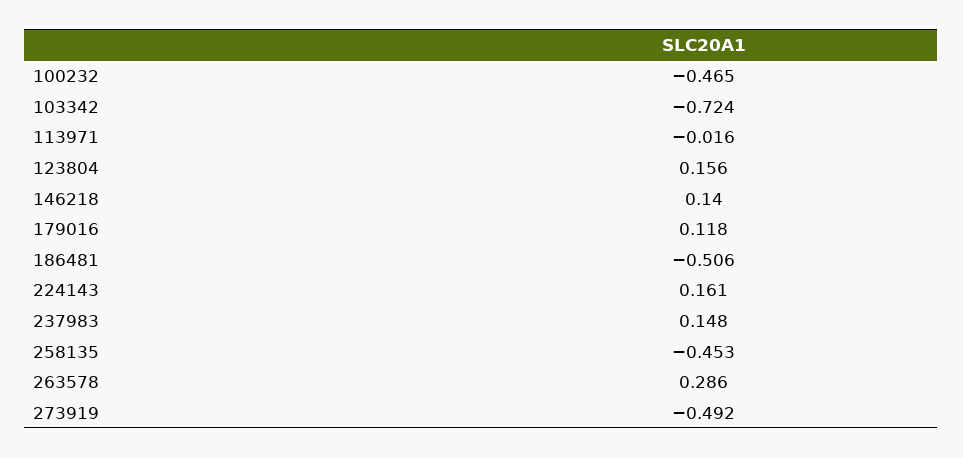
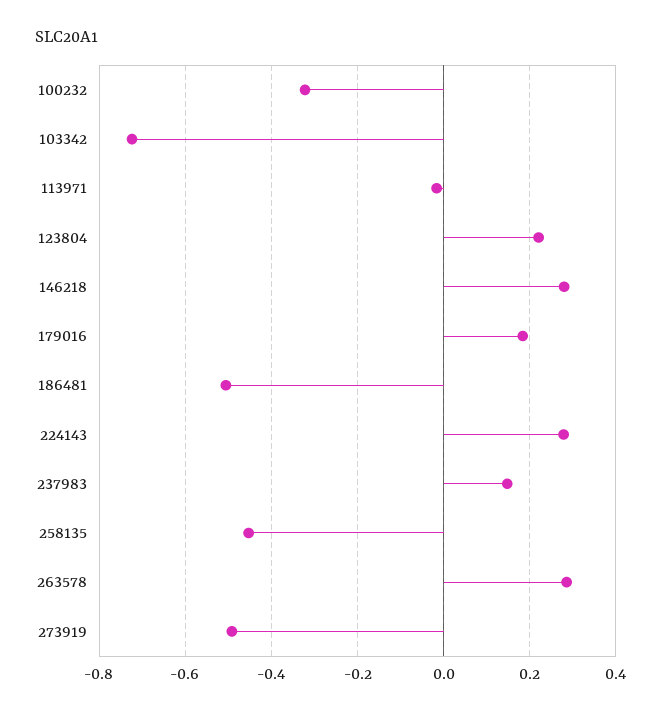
  {
-   "100232": -0.465,
+   "100232": -0.32,
    "103342": -0.724,
    "113971": -0.016,
-   "123804": 0.156,
+   "123804": 0.22,
-   "146218": 0.14,
+   "146218": 0.28,
-   "179016": 0.118,
+   "179016": 0.18,
    "186481": -0.506,
-   "224143": 0.161,
+   "224143": 0.28,
    "237983": 0.148,
    "258135": -0.453,
    "263578": 0.286,
    "273919": -0.492
  }

